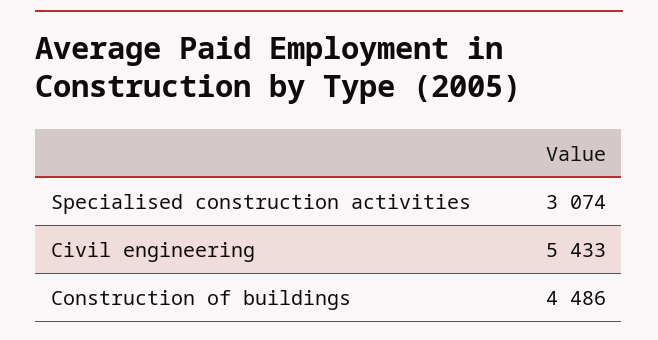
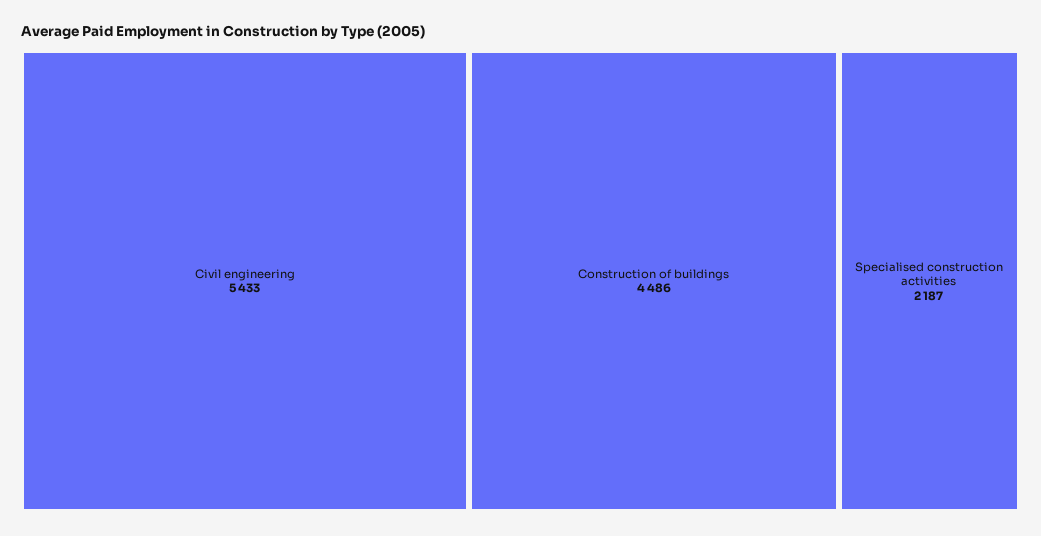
  {
-   "Specialised construction activities": 3074,
+   "Specialised construction activities": 2187,
    "Civil engineering": 5433,
    "Construction of buildings": 4486
  }

